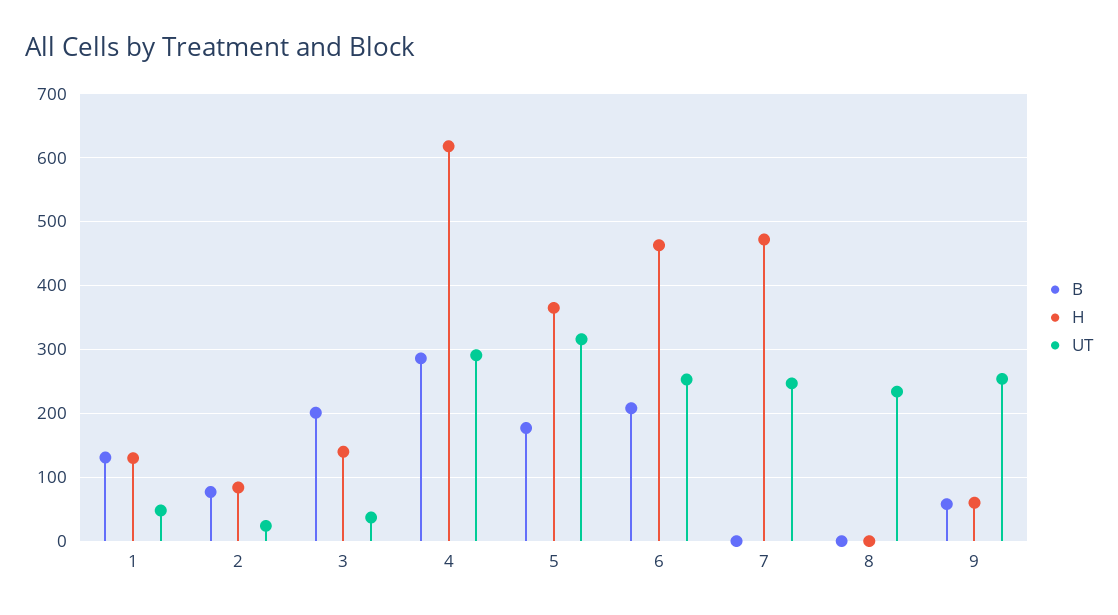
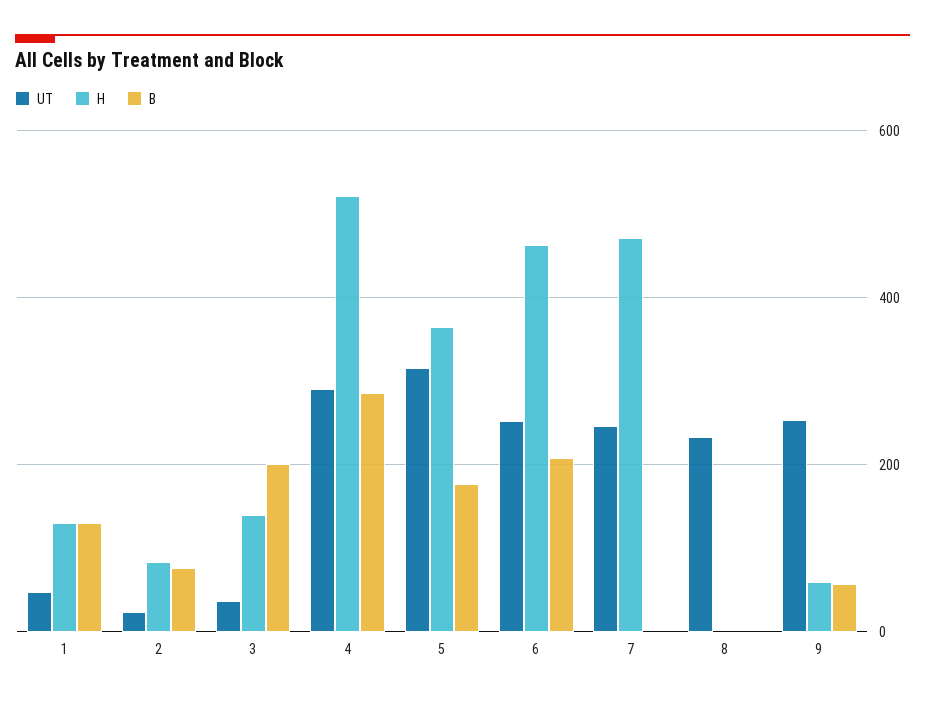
  {
    "B": {
      "1": 130,
      "2": 80,
      "3": 200,
      "4": 290,
      "5": 180,
      "6": 210,
      "7": 0,
      "8": 0,
      "9": 60
    },
    "H": {
      "1": 130,
      "2": 80,
      "3": 140,
-     "4": 620,
+     "4": 520,
      "5": 370,
      "6": 460,
      "7": 470,
      "8": 0,
      "9": 60
    },
    "UT": {
      "1": 50,
      "2": 20,
      "3": 40,
      "4": 290,
      "5": 320,
      "6": 250,
      "7": 250,
      "8": 230,
      "9": 250
    }
  }

